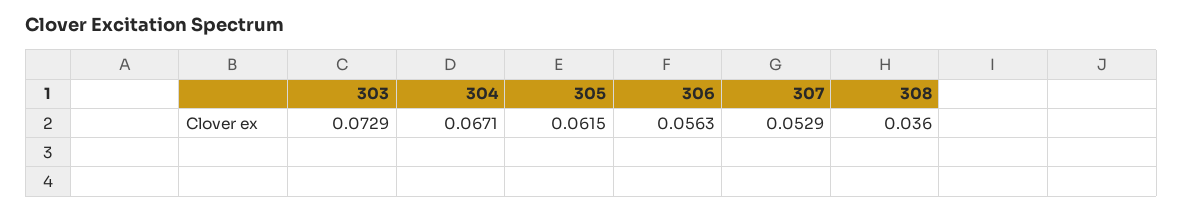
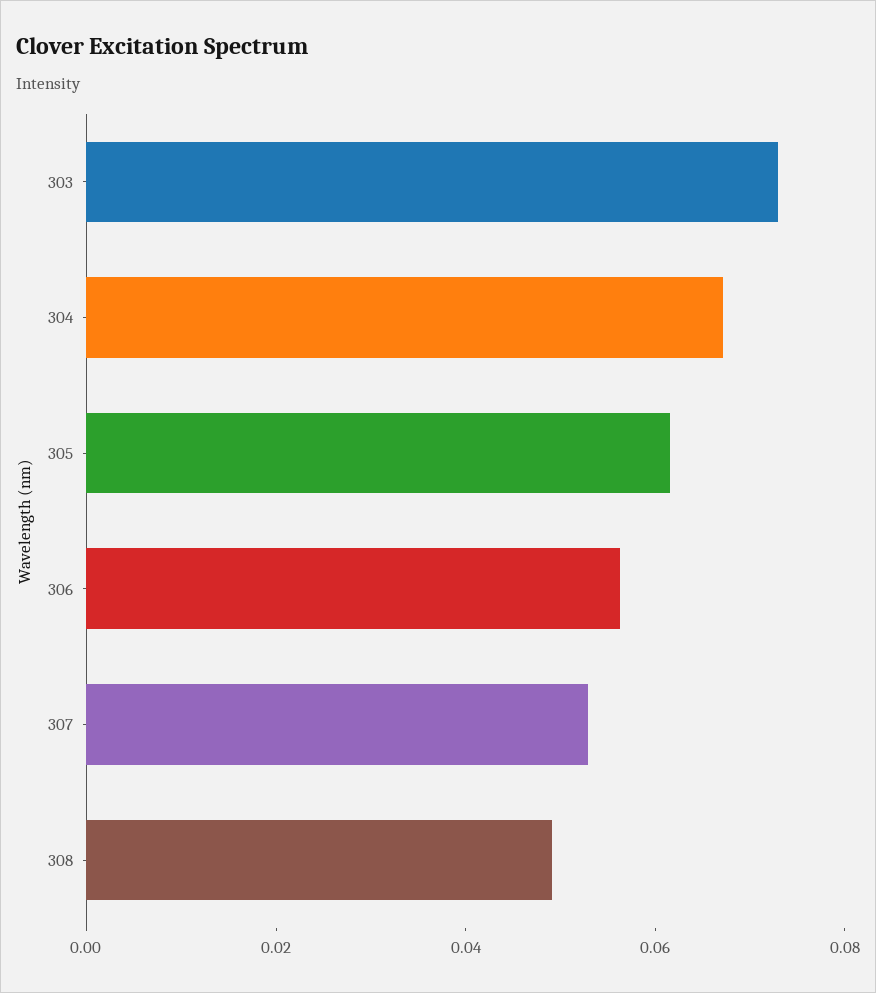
  {
    "303": 0.0729,
    "304": 0.0671,
    "305": 0.0615,
    "306": 0.0563,
    "307": 0.0529,
-   "308": 0.036
+   "308": 0.05
  }

